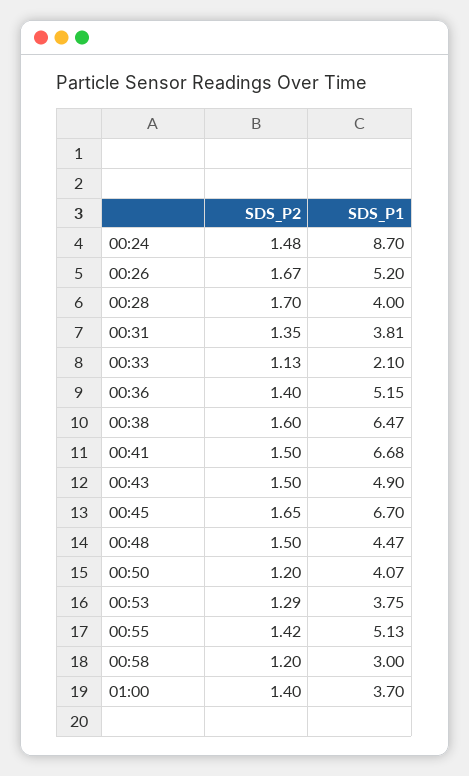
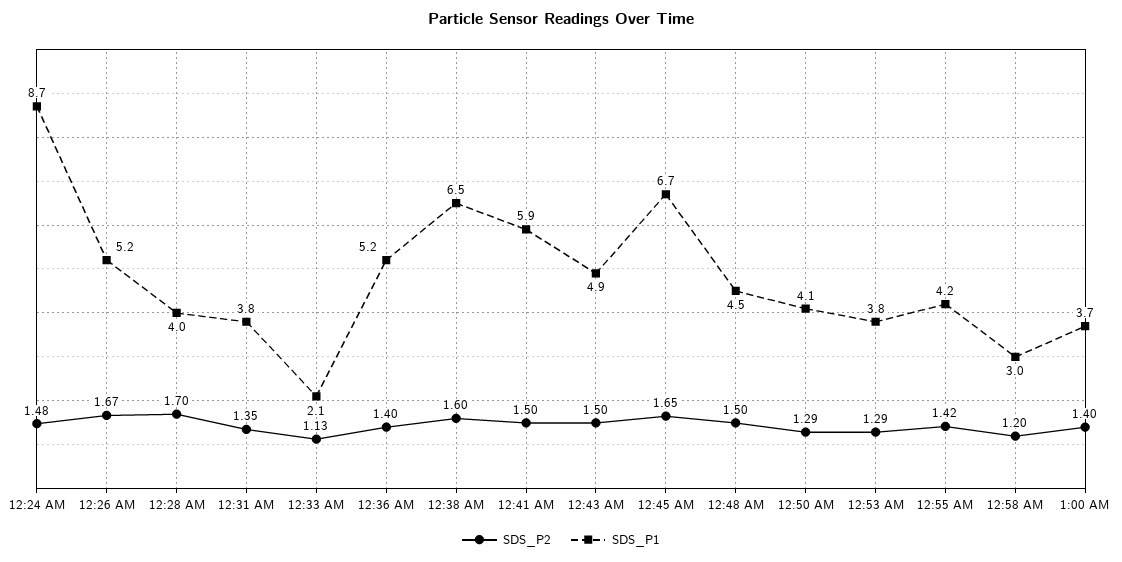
  {
    "SDS_P2": {
      "00:24": 1.48,
      "00:26": 1.67,
      "00:28": 1.7,
      "00:31": 1.35,
      "00:33": 1.13,
      "00:36": 1.4,
      "00:38": 1.6,
      "00:41": 1.5,
      "00:43": 1.5,
      "00:45": 1.65,
      "00:48": 1.5,
-     "00:50": 1.2,
+     "00:50": 1.29,
      "00:53": 1.29,
      "00:55": 1.42,
      "00:58": 1.2,
      "01:00": 1.4
    },
    "SDS_P1": {
      "00:24": 8.7,
      "00:26": 5.2,
      "00:28": 4,
      "00:31": 3.81,
      "00:33": 2.1,
      "00:36": 5.15,
      "00:38": 6.47,
-     "00:41": 6.68,
+     "00:41": 5.9,
      "00:43": 4.9,
      "00:45": 6.7,
      "00:48": 4.47,
      "00:50": 4.07,
      "00:53": 3.75,
-     "00:55": 5.13,
+     "00:55": 4.2,
      "00:58": 3,
      "01:00": 3.7
    }
  }

